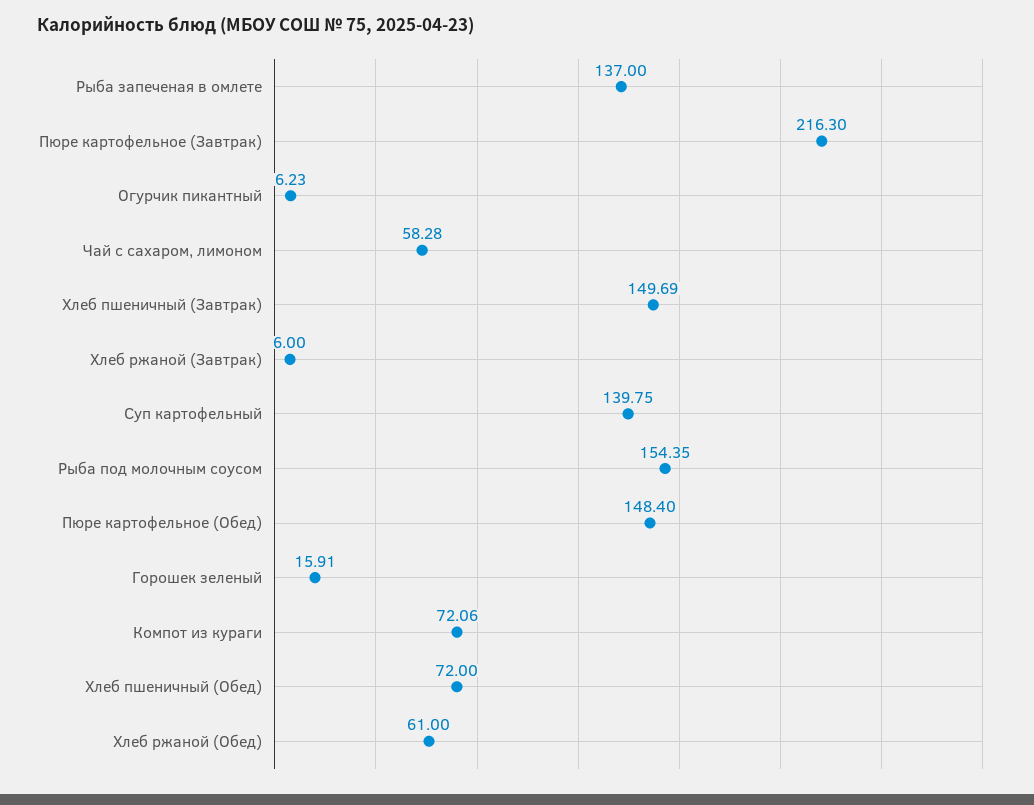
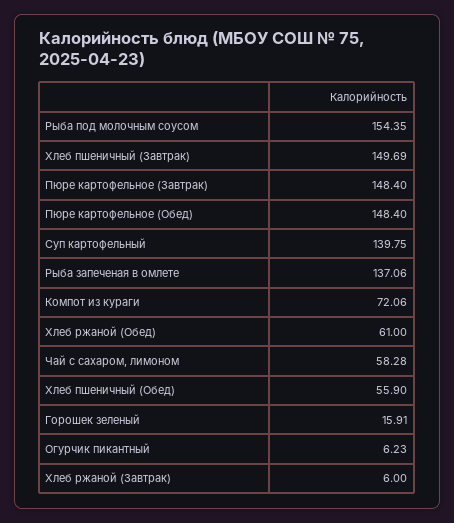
  {
-   "Рыба запеченая в омлете": 137,
+   "Рыба запеченая в омлете": 137.06,
-   "Пюре картофельное (Завтрак)": 216.3,
+   "Пюре картофельное (Завтрак)": 148.4,
    "Огурчик пикантный": 6.23,
    "Чай с сахаром, лимоном": 58.28,
    "Хлеб пшеничный (Завтрак)": 149.69,
    "Хлеб ржаной (Завтрак)": 6,
    "Суп картофельный": 139.75,
    "Рыба под молочным соусом": 154.35,
    "Пюре картофельное (Обед)": 148.4,
    "Горошек зеленый": 15.91,
    "Компот из кураги": 72.06,
-   "Хлеб пшеничный (Обед)": 72,
+   "Хлеб пшеничный (Обед)": 55.9,
    "Хлеб ржаной (Обед)": 61
  }

